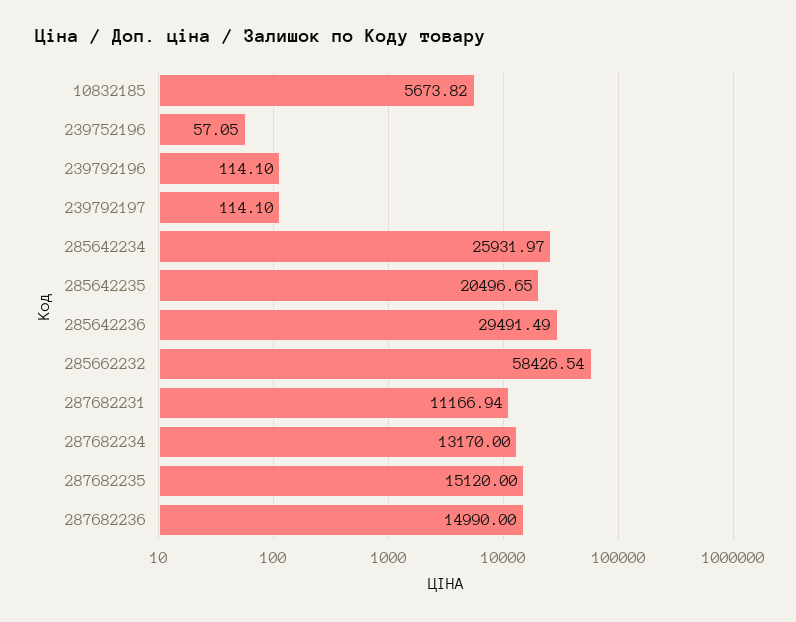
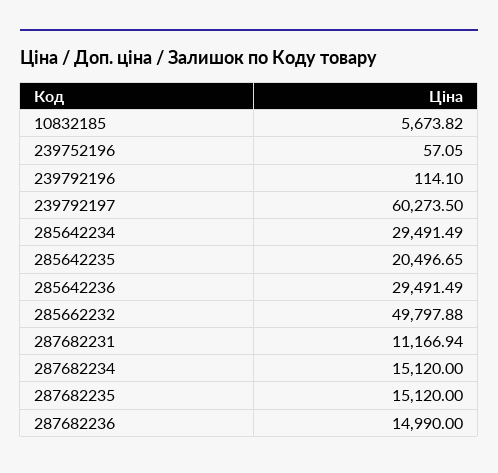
  {
    "10832185": 5673.82,
    "239752196": 57.05,
    "239792196": 114.1,
-   "239792197": 114.1,
+   "239792197": 60273.5,
-   "285642234": 25931.97,
+   "285642234": 29491.49,
    "285642235": 20496.65,
    "285642236": 29491.49,
-   "285662232": 58426.54,
+   "285662232": 49797.88,
    "287682231": 11166.94,
-   "287682234": 13170,
+   "287682234": 15120,
    "287682235": 15120,
    "287682236": 14990
  }

